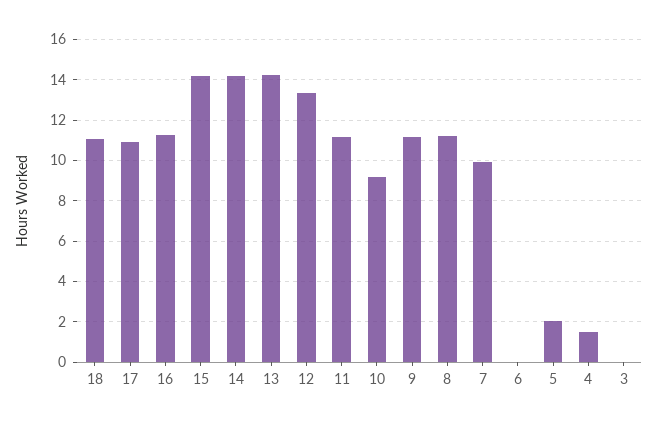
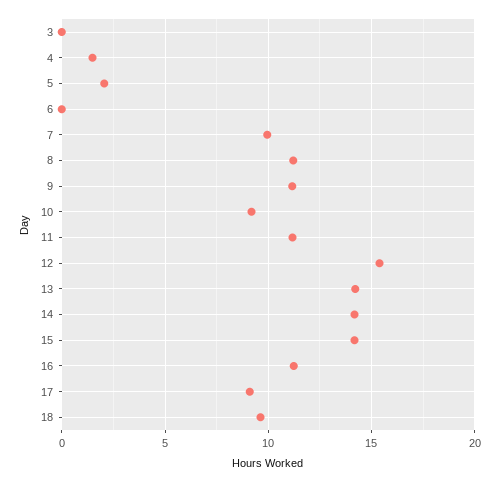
  {
-   "18": 11,
+   "18": 9.5,
-   "17": 11,
+   "17": 9,
    "16": 11,
    "15": 14,
    "14": 14,
    "13": 14,
-   "12": 13.5,
+   "12": 15.5,
    "11": 11,
    "10": 9,
    "9": 11,
    "8": 11,
    "7": 10,
    "6": 0,
    "5": 2,
    "4": 1.5,
    "3": 0
  }

